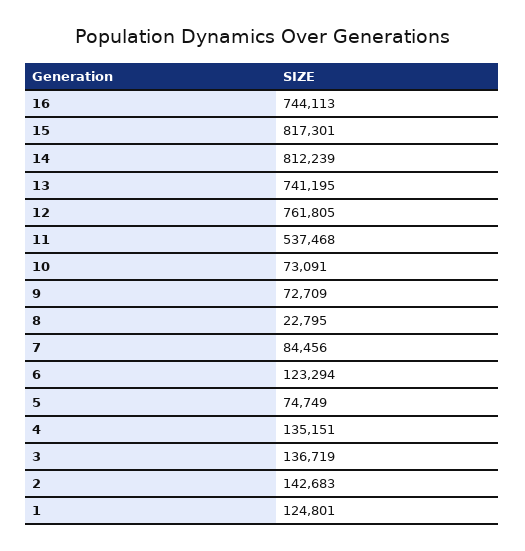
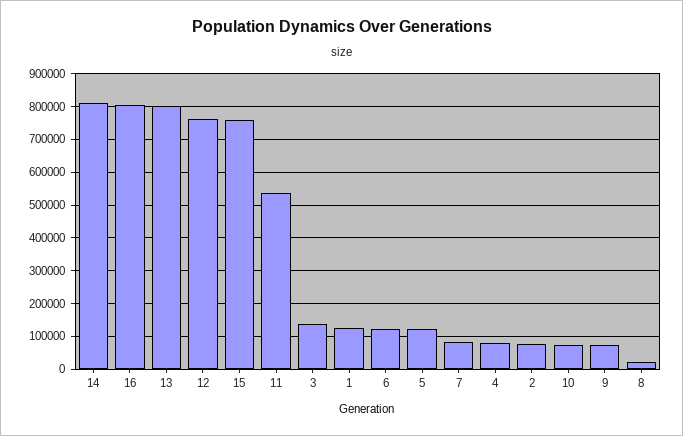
  {
-   "16": 744113,
+   "16": 800000,
-   "15": 817301,
+   "15": 760000,
    "14": 812239,
-   "13": 741195,
+   "13": 800000,
    "12": 761805,
    "11": 537468,
    "10": 73091,
    "9": 72709,
    "8": 22795,
    "7": 84456,
    "6": 123294,
-   "5": 74749,
+   "5": 120000,
-   "4": 135151,
+   "4": 80000,
    "3": 136719,
-   "2": 142683,
+   "2": 80000,
    "1": 124801
  }

